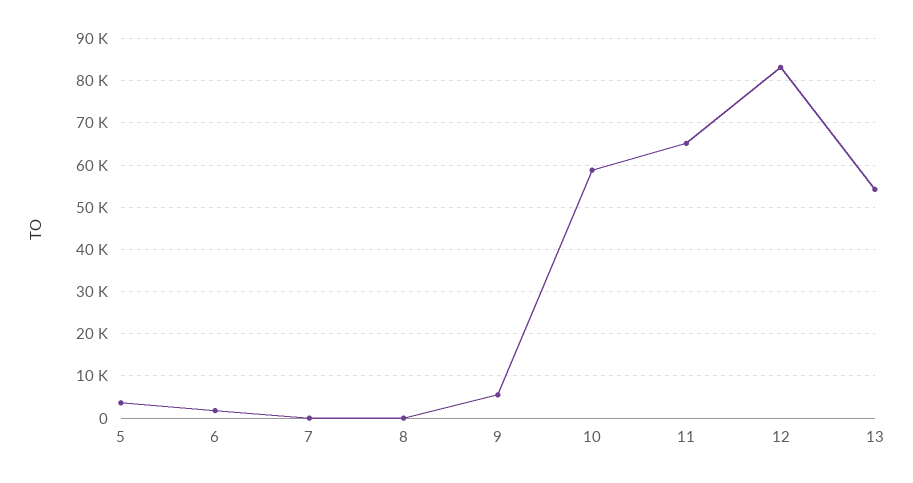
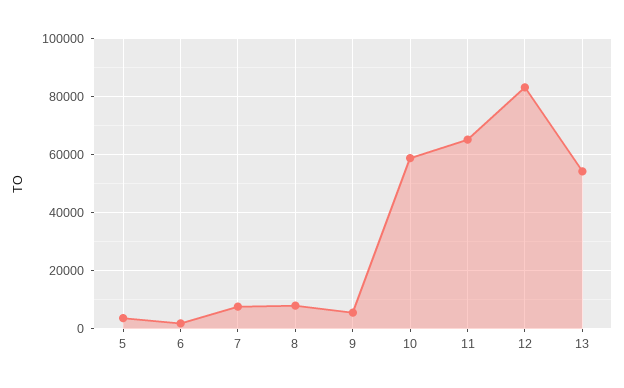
  {
    "5": 4000,
    "6": 2000,
-   "7": 0,
+   "7": 7500,
-   "8": 0,
+   "8": 7500,
    "9": 6000,
    "10": 58000,
    "11": 66000,
    "12": 84000,
    "13": 54000
  }

